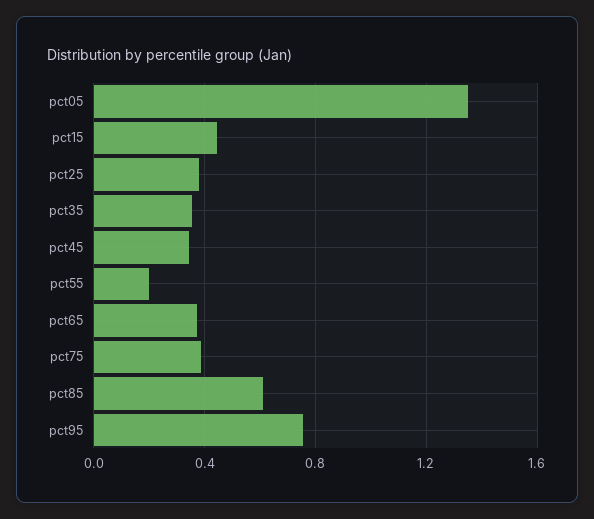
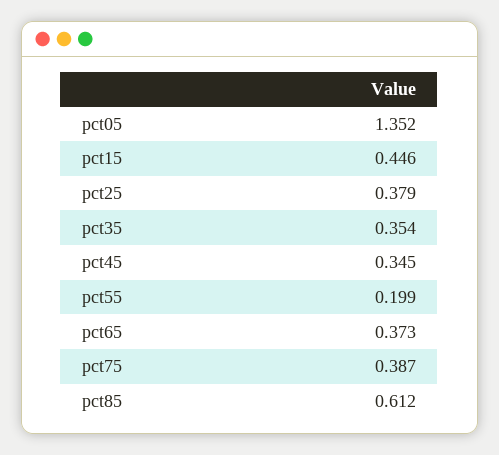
  {
    "pct05": 1.352,
    "pct15": 0.446,
    "pct25": 0.379,
    "pct35": 0.354,
    "pct45": 0.345,
    "pct55": 0.199,
    "pct65": 0.373,
    "pct75": 0.387,
-   "pct85": 0.612,
+   "pct85": 0.612
-   "pct95": 0.75
  }

